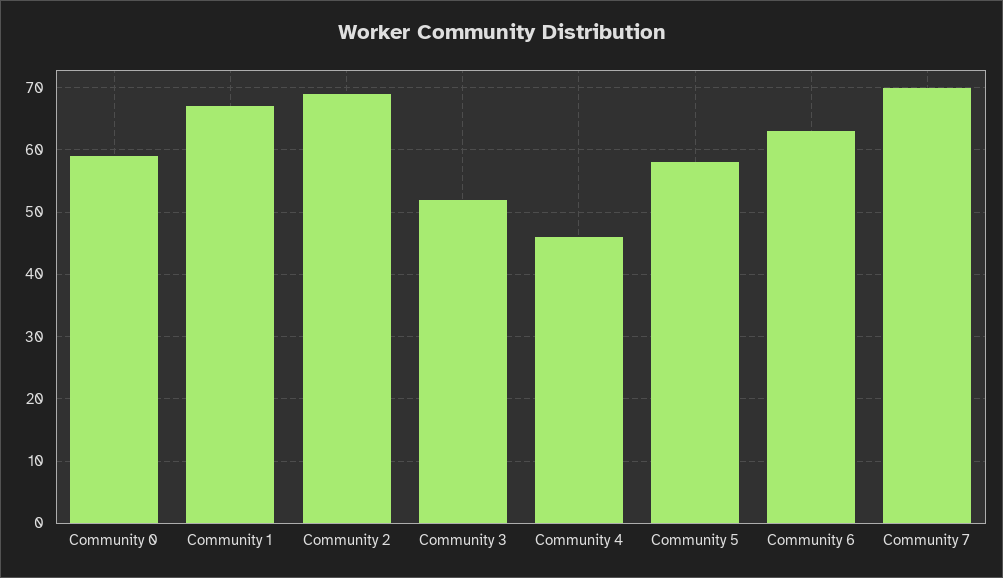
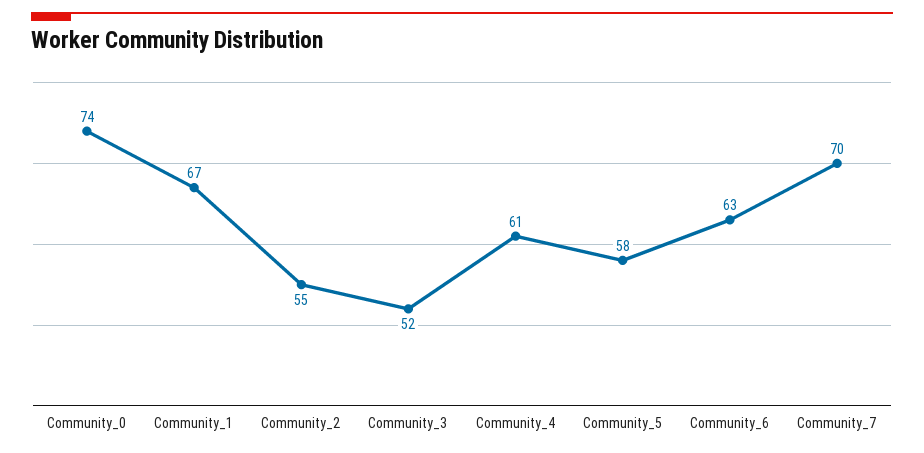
  {
-   "Community 0": 59,
+   "Community 0": 74,
    "Community 1": 67,
-   "Community 2": 69,
+   "Community 2": 55,
    "Community 3": 52,
-   "Community 4": 46,
+   "Community 4": 61,
    "Community 5": 58,
    "Community 6": 63,
    "Community 7": 70
  }

